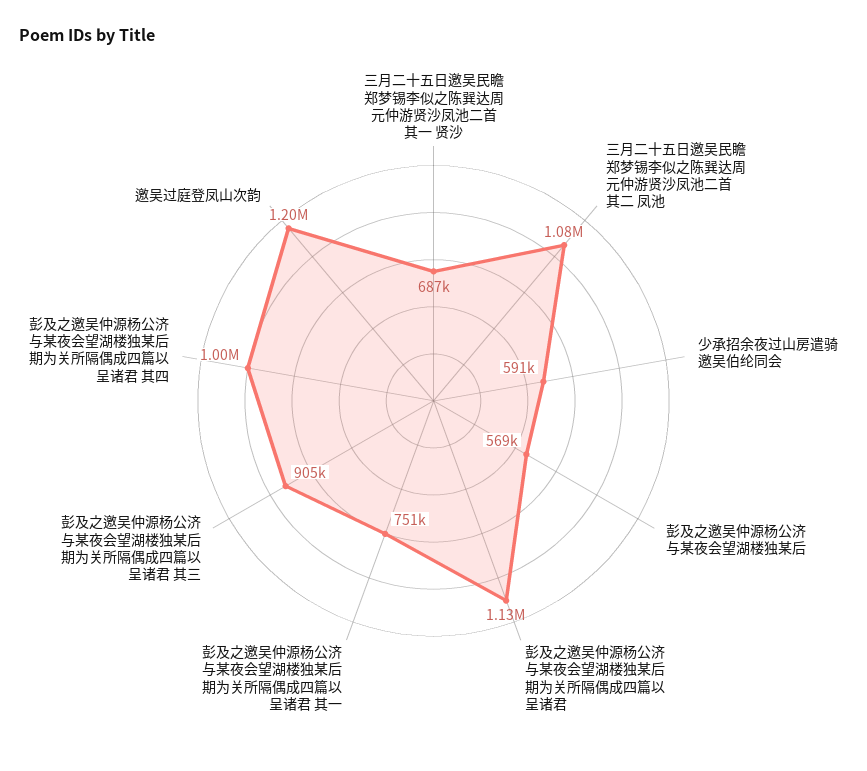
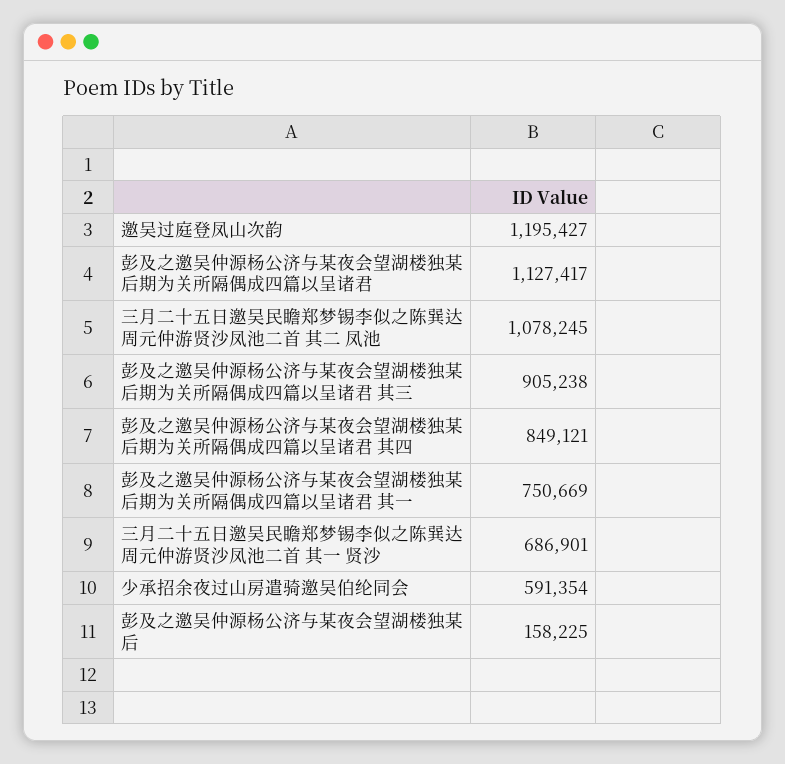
  {
    "三月二十五日邀吴民瞻郑梦锡李似之陈巽达周元仲游贤沙凤池二首 其一 贤沙": 686901,
    "三月二十五日邀吴民瞻郑梦锡李似之陈巽达周元仲游贤沙凤池二首 其二 凤池": 1078245,
    "少承招余夜过山房遣骑邀吴伯纶同会": 591354,
-   "彭及之邀吴仲源杨公济与某夜会望湖楼独某后": 569000,
+   "彭及之邀吴仲源杨公济与某夜会望湖楼独某后": 158225,
    "彭及之邀吴仲源杨公济与某夜会望湖楼独某后期为关所隔偶成四篇以呈诸君": 1127417,
    "彭及之邀吴仲源杨公济与某夜会望湖楼独某后期为关所隔偶成四篇以呈诸君 其一": 750669,
    "彭及之邀吴仲源杨公济与某夜会望湖楼独某后期为关所隔偶成四篇以呈诸君 其三": 905238,
-   "彭及之邀吴仲源杨公济与某夜会望湖楼独某后期为关所隔偶成四篇以呈诸君 其四": 1000000,
+   "彭及之邀吴仲源杨公济与某夜会望湖楼独某后期为关所隔偶成四篇以呈诸君 其四": 849121,
    "邀吴过庭登凤山次韵": 1195427
  }

